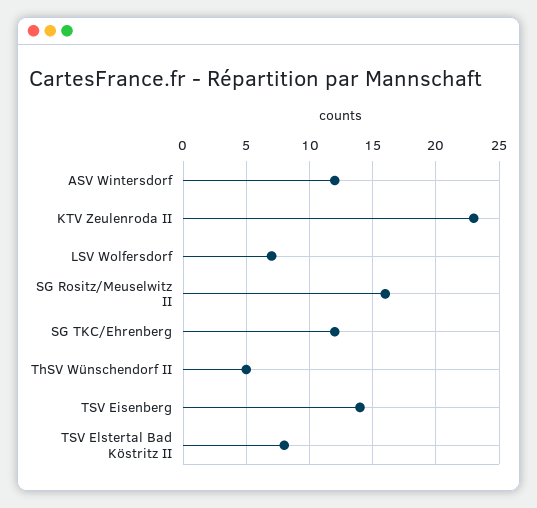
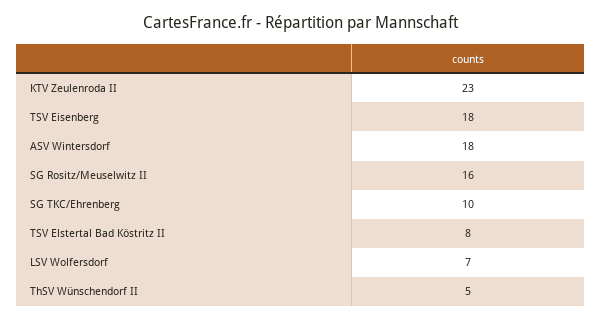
  {
-   "ASV Wintersdorf": 12,
+   "ASV Wintersdorf": 18,
    "KTV Zeulenroda II": 23,
    "LSV Wolfersdorf": 7,
    "SG Rositz/Meuselwitz II": 16,
-   "SG TKC/Ehrenberg": 12,
+   "SG TKC/Ehrenberg": 10,
    "ThSV Wünschendorf II": 5,
-   "TSV Eisenberg": 14,
+   "TSV Eisenberg": 18,
    "TSV Elstertal Bad Köstritz II": 8
  }

